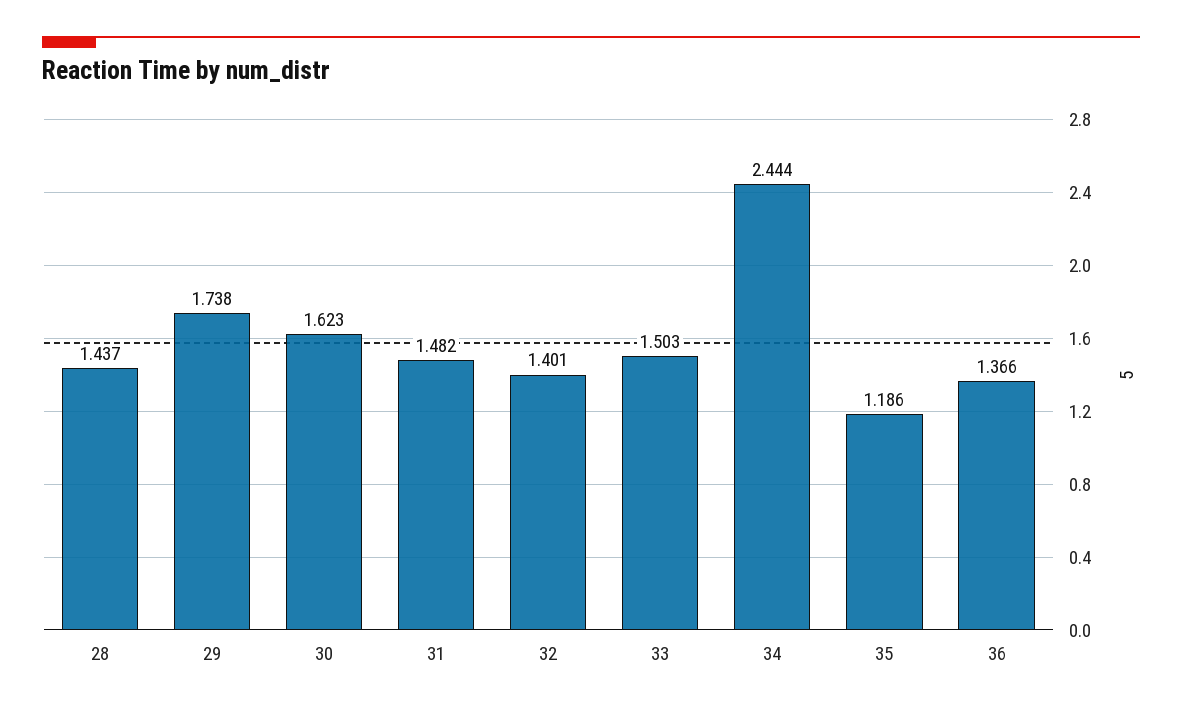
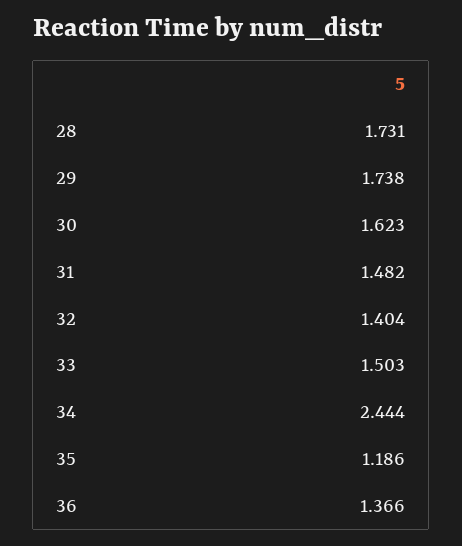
  {
-   "28": 1.437,
+   "28": 1.731,
    "29": 1.738,
    "30": 1.623,
    "31": 1.482,
-   "32": 1.401,
+   "32": 1.404,
    "33": 1.503,
    "34": 2.444,
    "35": 1.186,
    "36": 1.366
  }

